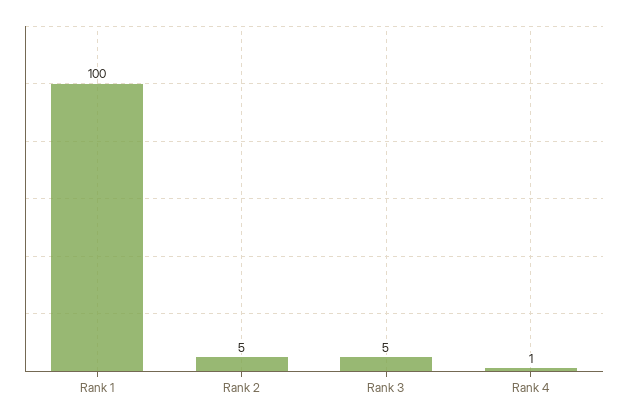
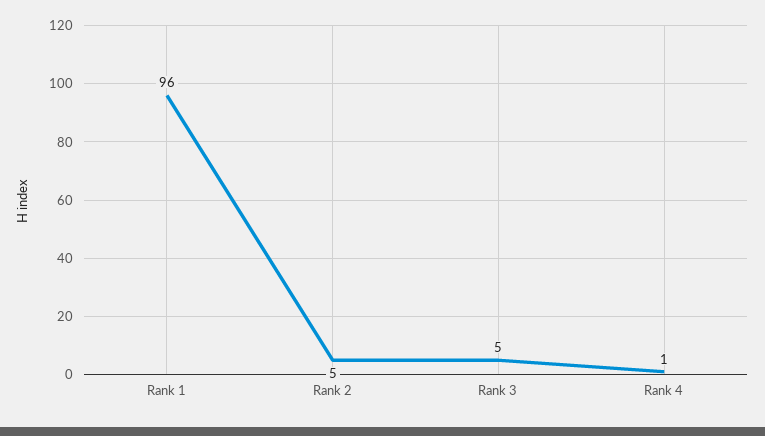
  {
-   "Rank 1": 100,
+   "Rank 1": 96,
    "Rank 2": 5,
    "Rank 3": 5,
    "Rank 4": 1
  }

